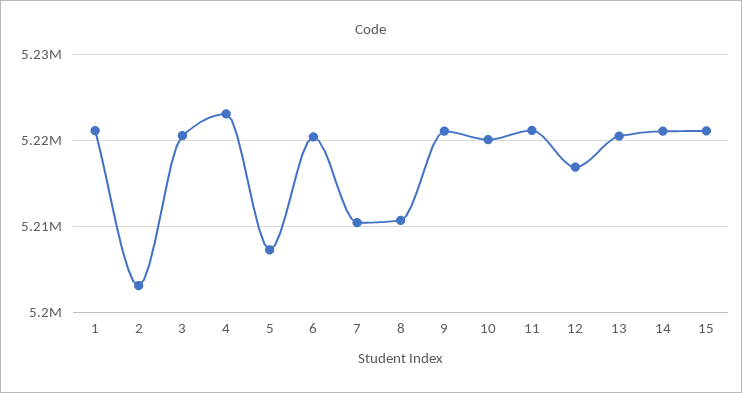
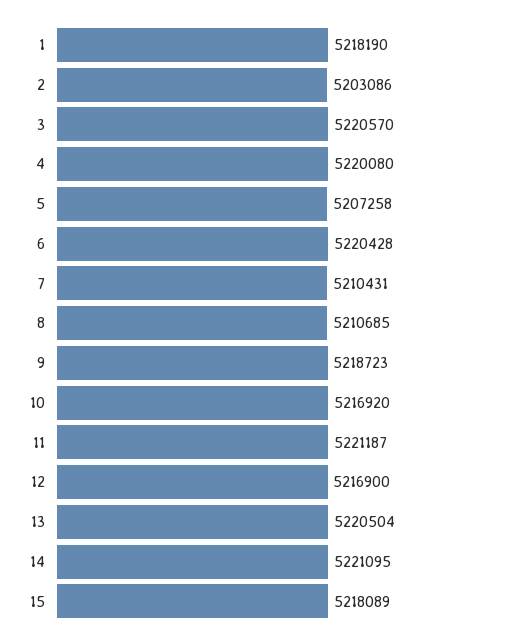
  {
-   "1": 5221000,
+   "1": 5218190,
    "2": 5203086,
    "3": 5220570,
-   "4": 5223000,
+   "4": 5220080,
    "5": 5207258,
    "6": 5220428,
    "7": 5210431,
    "8": 5210685,
-   "9": 5221000,
+   "9": 5218723,
-   "10": 5220000,
+   "10": 5216920,
    "11": 5221187,
    "12": 5216900,
    "13": 5220504,
    "14": 5221095,
-   "15": 5221000
+   "15": 5218089
  }

